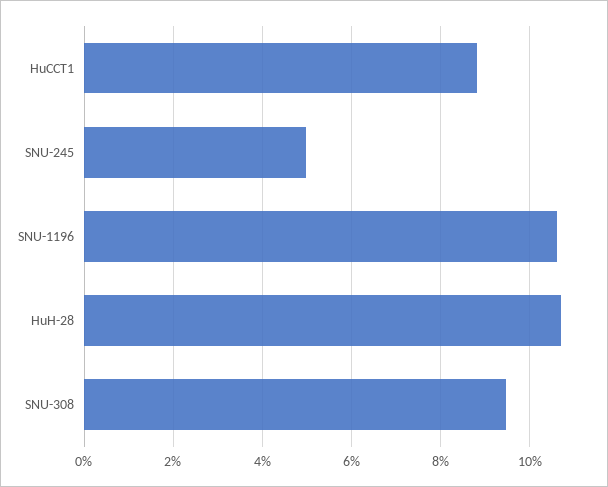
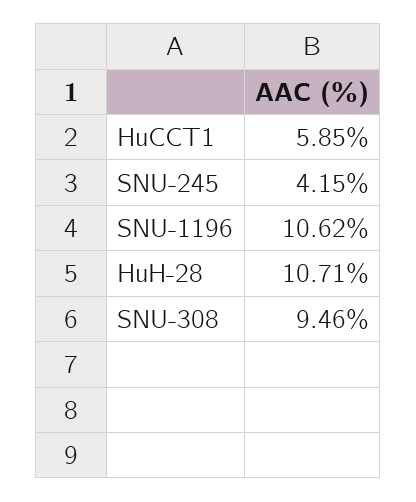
  {
-   "HuCCT1": 8.8,
+   "HuCCT1": 5.85,
-   "SNU-245": 5,
+   "SNU-245": 4.15,
    "SNU-1196": 10.62,
    "HuH-28": 10.71,
    "SNU-308": 9.46
  }

